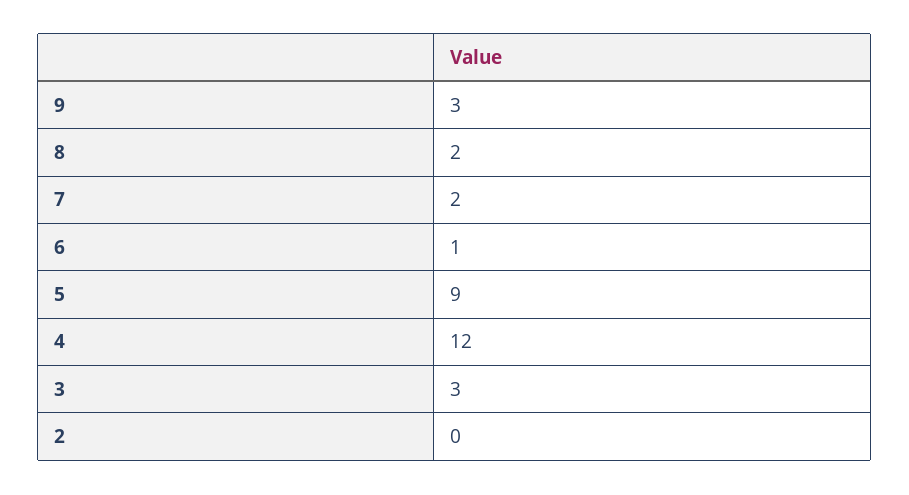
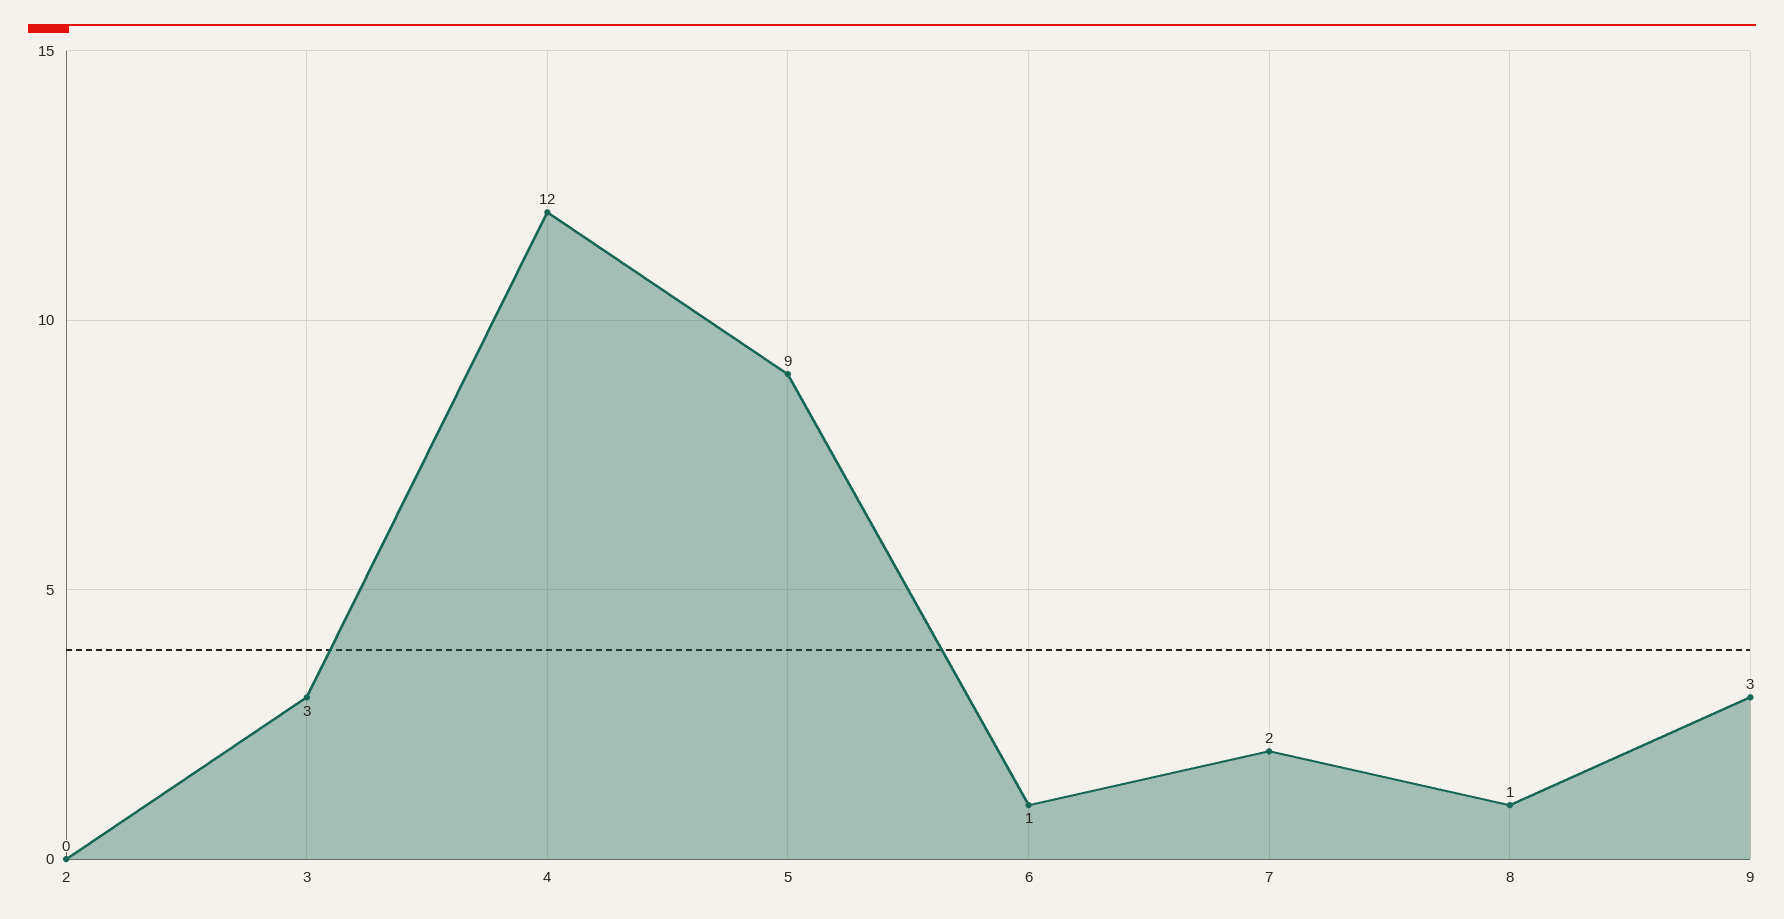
  {
    "9": 3,
-   "8": 2,
+   "8": 1,
    "7": 2,
    "6": 1,
    "5": 9,
    "4": 12,
    "3": 3,
    "2": 0
  }

